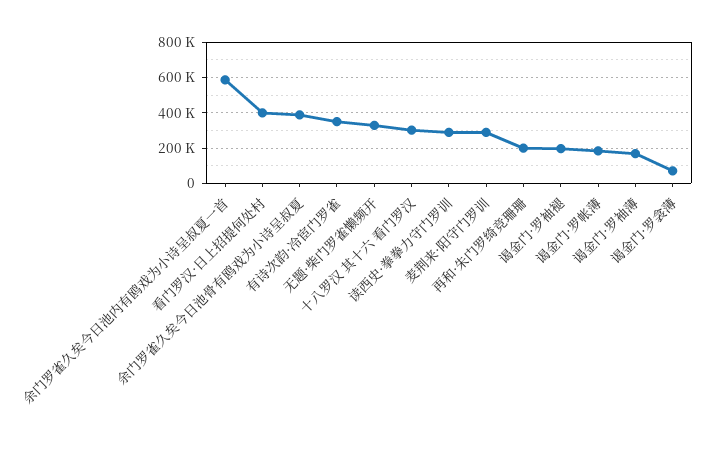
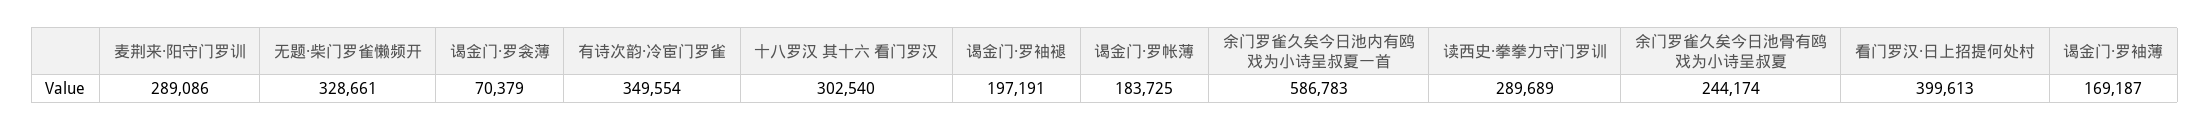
  {
    "余门罗雀久矣今日池内有鸥戏为小诗呈叔夏一首": 586783,
    "看门罗汉·日上招提何处村": 399613,
-   "余门罗雀久矣今日池骨有鸥戏为小诗呈叔夏": 400000,
+   "余门罗雀久矣今日池骨有鸥戏为小诗呈叔夏": 244174,
    "有诗次韵·冷宦门罗雀": 349554,
    "无题·柴门罗雀懒频开": 328661,
    "十八罗汉 其十六 看门罗汉": 302540,
    "读西史·拳拳力守门罗训": 289689,
    "麦荆来·阳守门罗训": 289086,
-   "再和·朱门罗绮竞珊珊": 200000,
    "谒金门·罗袖褪": 197191,
    "谒金门·罗帐薄": 183725,
    "谒金门·罗袖薄": 169187,
    "谒金门·罗衾薄": 70379
  }

